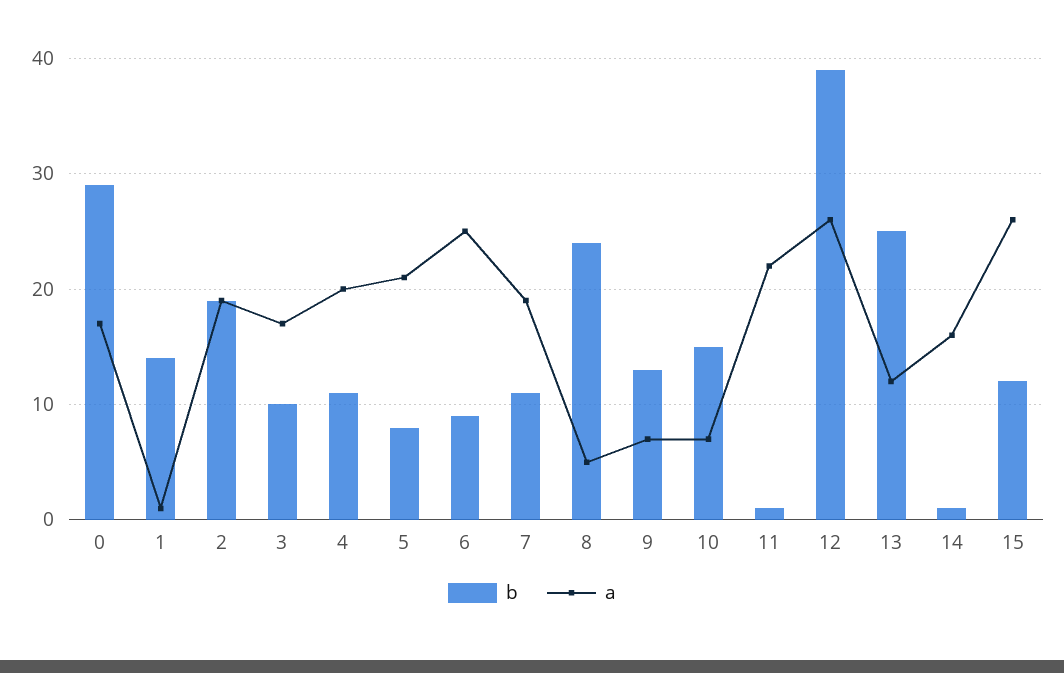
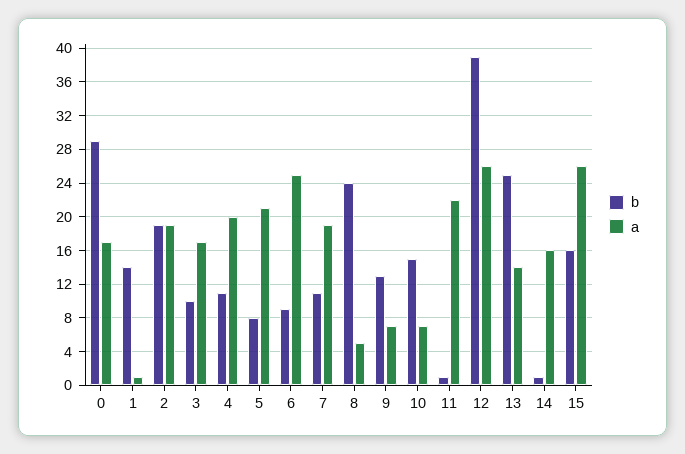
  {
    "b": {
      "0": 29,
      "1": 14,
      "2": 19,
      "3": 10,
      "4": 11,
      "5": 8,
      "6": 9,
      "7": 11,
      "8": 24,
      "9": 13,
      "10": 15,
      "11": 1,
      "12": 39,
      "13": 25,
      "14": 1,
-     "15": 12
+     "15": 16
    },
    "a": {
      "0": 17,
      "1": 1,
      "2": 19,
      "3": 17,
      "4": 20,
      "5": 21,
      "6": 25,
      "7": 19,
      "8": 5,
      "9": 7,
      "10": 7,
      "11": 22,
      "12": 26,
-     "13": 12,
+     "13": 14,
      "14": 16,
      "15": 26
    }
  }

